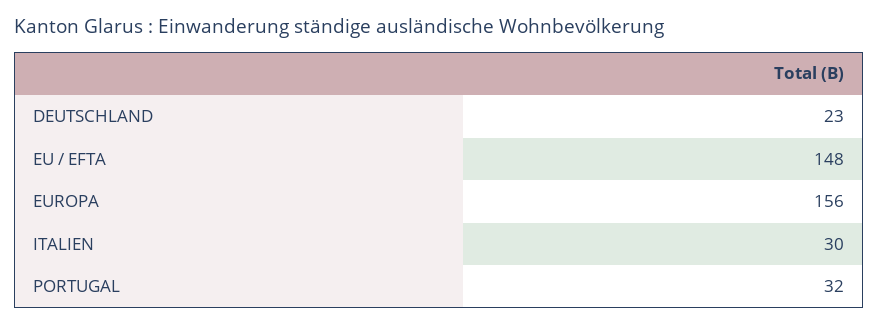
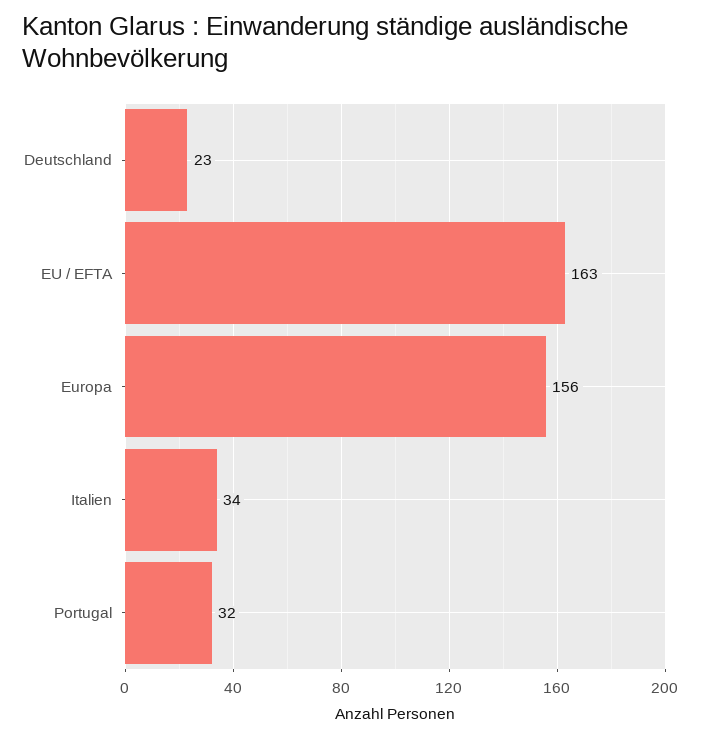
  {
    "DEUTSCHLAND": 23,
-   "EU / EFTA": 148,
+   "EU / EFTA": 163,
    "EUROPA": 156,
-   "ITALIEN": 30,
+   "ITALIEN": 34,
    "PORTUGAL": 32
  }

